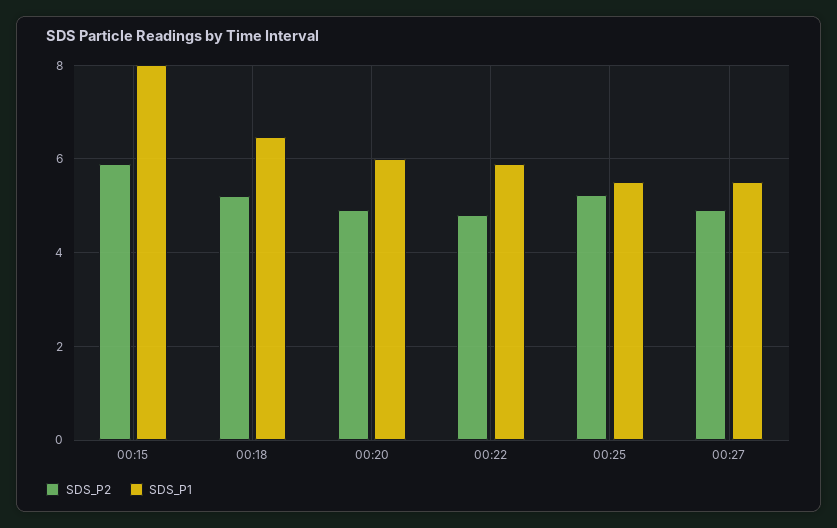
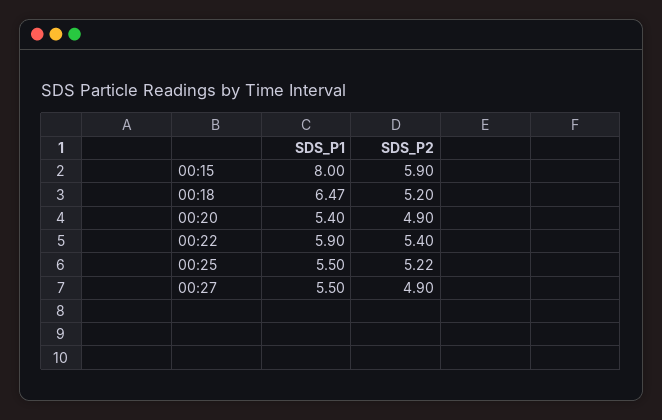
  {
    "SDS_P2": {
      "00:15": 5.9,
      "00:18": 5.2,
      "00:20": 4.9,
-     "00:22": 4.8,
+     "00:22": 5.4,
      "00:25": 5.22,
      "00:27": 4.9
    },
    "SDS_P1": {
      "00:15": 8,
      "00:18": 6.47,
-     "00:20": 6,
+     "00:20": 5.4,
      "00:22": 5.9,
      "00:25": 5.5,
      "00:27": 5.5
    }
  }

